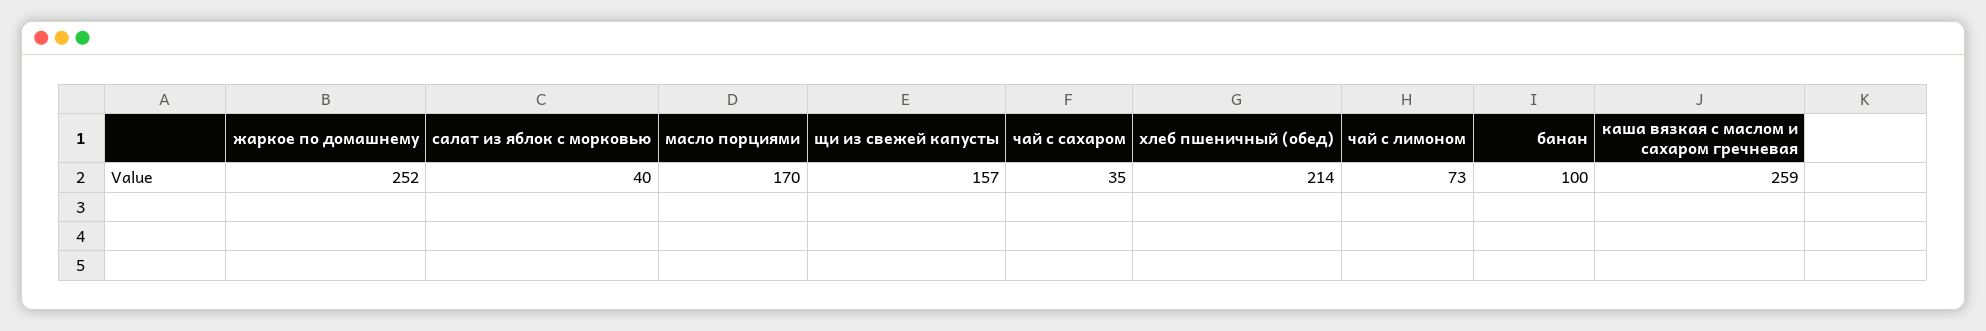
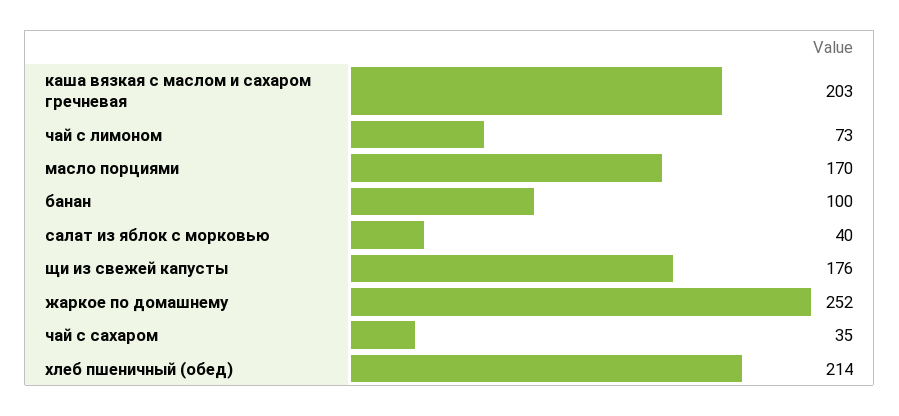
  {
    "жаркое по домашнему": 252,
    "салат из яблок с морковью": 40,
    "масло порциями": 170,
-   "щи из свежей капусты": 157,
+   "щи из свежей капусты": 176,
    "чай с сахаром": 35,
    "хлеб пшеничный (обед)": 214,
    "чай с лимоном": 73,
    "банан": 100,
-   "каша вязкая с маслом и сахаром гречневая": 259
+   "каша вязкая с маслом и сахаром гречневая": 203
  }

